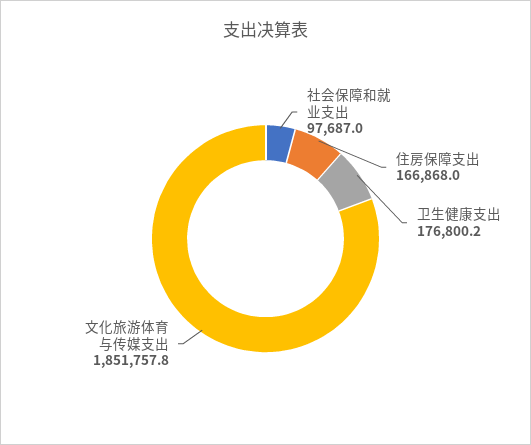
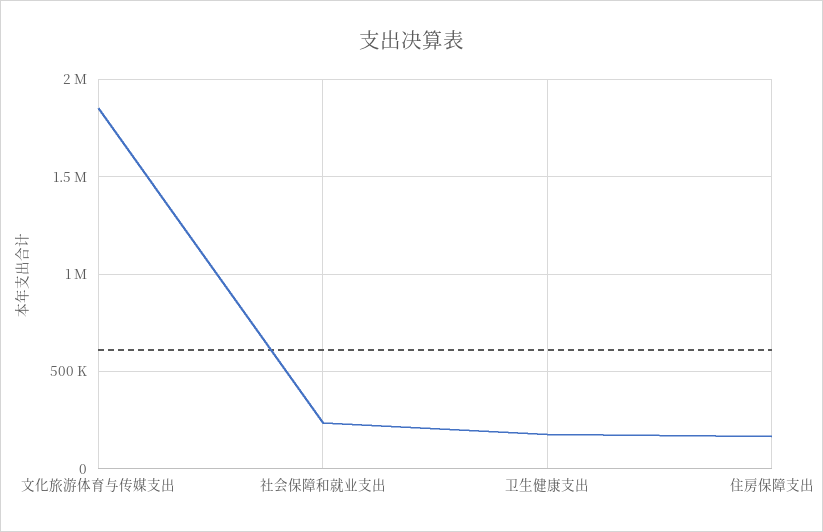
  {
-   "社会保障和就业支出": 97687,
+   "社会保障和就业支出": 250000,
    "住房保障支出": 166868,
    "卫生健康支出": 176800.2,
    "文化旅游体育与传媒支出": 1851757.8
  }

